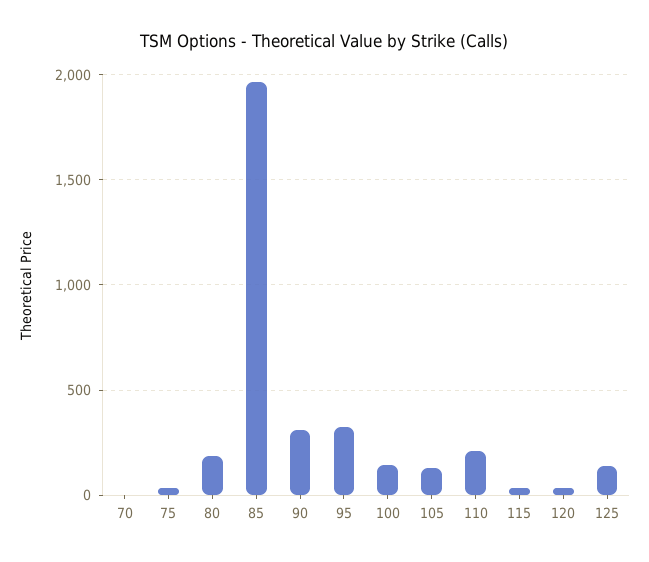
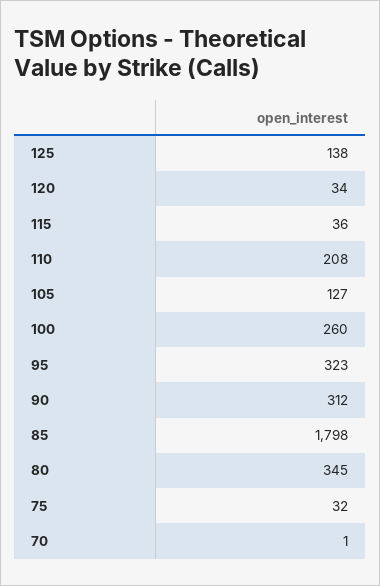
  {
    "70": 1,
    "75": 32,
-   "80": 200,
+   "80": 345,
-   "85": 1950,
+   "85": 1798,
    "90": 312,
    "95": 323,
-   "100": 150,
+   "100": 260,
    "105": 127,
    "110": 208,
    "115": 36,
    "120": 34,
    "125": 138
  }

